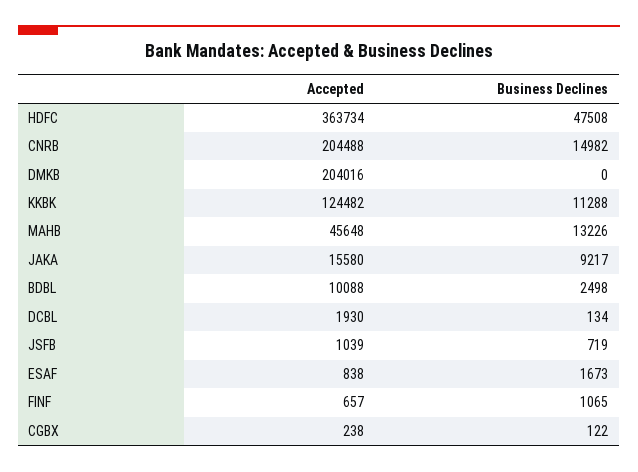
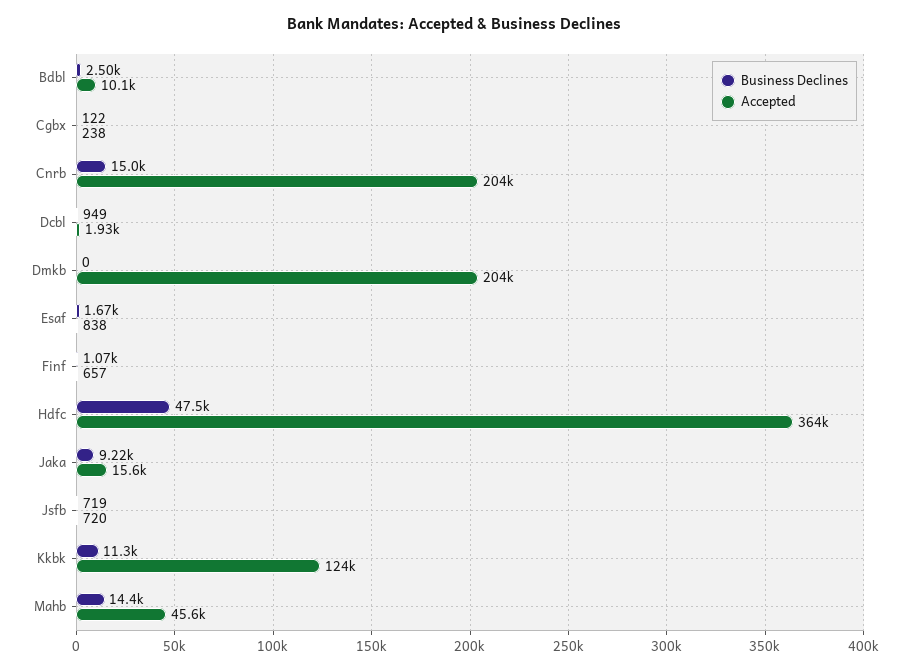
  {
    "Accepted": {
      "HDFC": 363734,
      "CNRB": 204488,
      "DMKB": 204016,
      "KKBK": 124482,
      "MAHB": 45648,
      "JAKA": 15580,
      "BDBL": 10088,
      "DCBL": 1930,
-     "JSFB": 1039,
+     "JSFB": 720,
      "ESAF": 838,
      "FINF": 657,
      "CGBX": 238
    },
    "Business Declines": {
      "HDFC": 47508,
      "CNRB": 14982,
      "DMKB": 0,
      "KKBK": 11288,
-     "MAHB": 13226,
+     "MAHB": 14400,
      "JAKA": 9217,
      "BDBL": 2498,
-     "DCBL": 134,
+     "DCBL": 949,
      "JSFB": 719,
      "ESAF": 1673,
      "FINF": 1065,
      "CGBX": 122
    }
  }

